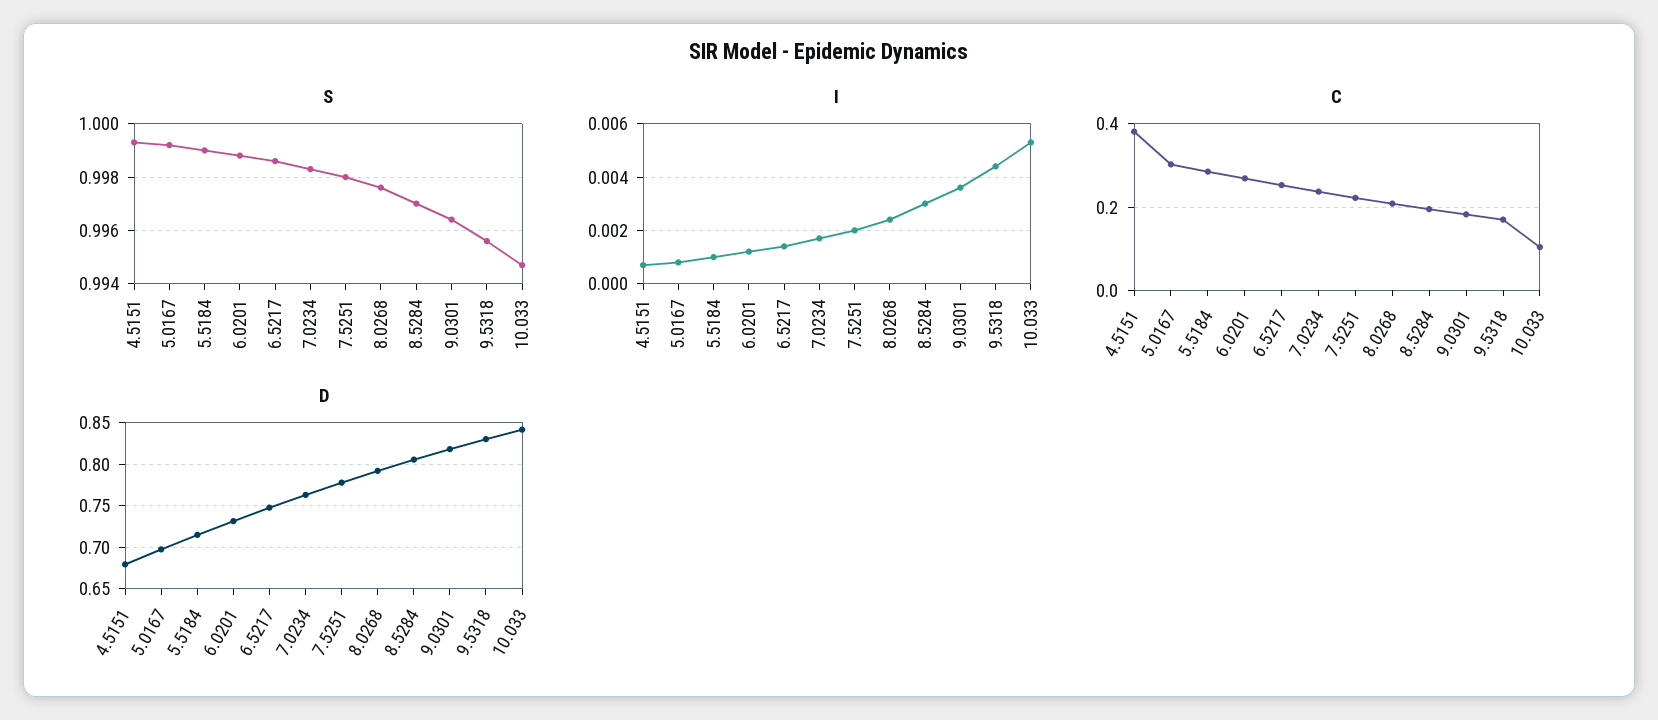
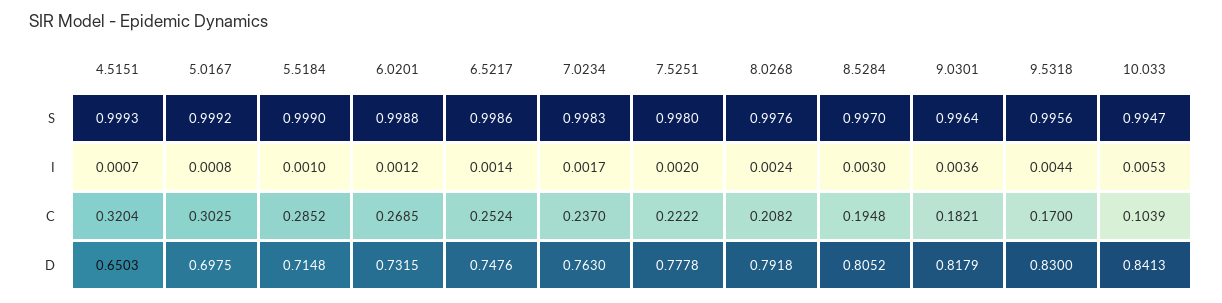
  {
    "S": {
      "4.5151": 0.9993,
      "5.0167": 0.9992,
      "5.5184": 0.999,
      "6.0201": 0.9988,
      "6.5217": 0.9986,
      "7.0234": 0.9983,
      "7.5251": 0.998,
      "8.0268": 0.9976,
      "8.5284": 0.997,
      "9.0301": 0.9964,
      "9.5318": 0.9956,
      "10.033": 0.9947
    },
    "I": {
      "4.5151": 0.0007,
      "5.0167": 0.0008,
      "5.5184": 0.001,
      "6.0201": 0.0012,
      "6.5217": 0.0014,
      "7.0234": 0.0017,
      "7.5251": 0.002,
      "8.0268": 0.0024,
      "8.5284": 0.003,
      "9.0301": 0.0036,
      "9.5318": 0.0044,
      "10.033": 0.0053
    },
    "C": {
-     "4.5151": 0.38,
+     "4.5151": 0.3204,
      "5.0167": 0.3025,
      "5.5184": 0.2852,
      "6.0201": 0.2685,
      "6.5217": 0.2524,
      "7.0234": 0.237,
      "7.5251": 0.2222,
      "8.0268": 0.2082,
      "8.5284": 0.1948,
      "9.0301": 0.1821,
      "9.5318": 0.17,
      "10.033": 0.1039
    },
    "D": {
-     "4.5151": 0.68,
+     "4.5151": 0.6503,
      "5.0167": 0.6975,
      "5.5184": 0.7148,
      "6.0201": 0.7315,
      "6.5217": 0.7476,
      "7.0234": 0.763,
      "7.5251": 0.7778,
      "8.0268": 0.7918,
      "8.5284": 0.8052,
      "9.0301": 0.8179,
      "9.5318": 0.83,
      "10.033": 0.8413
    }
  }

